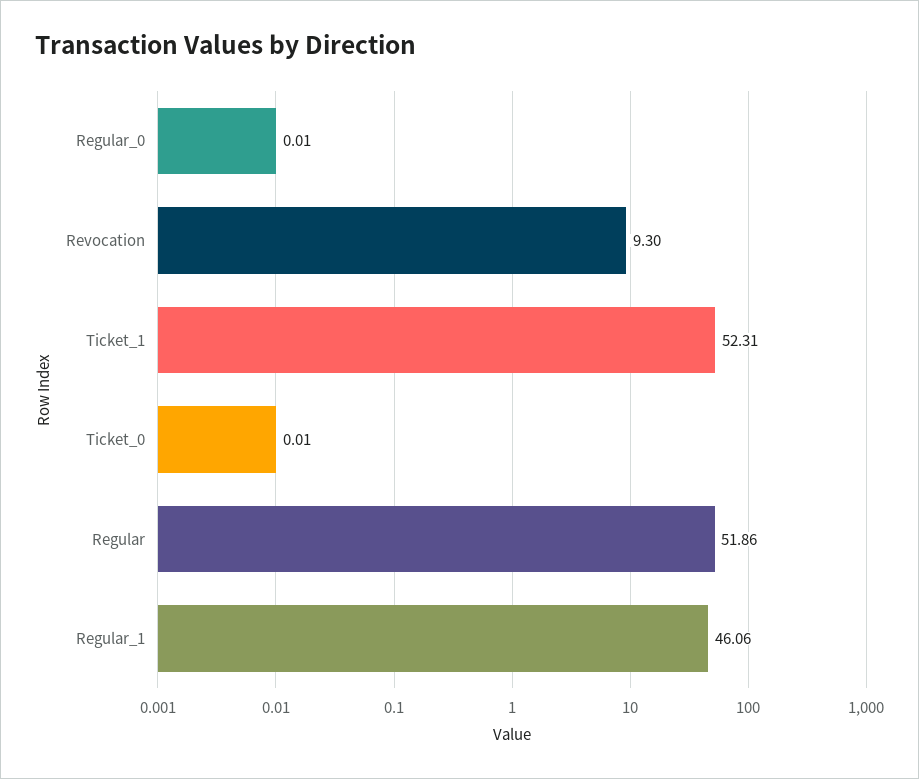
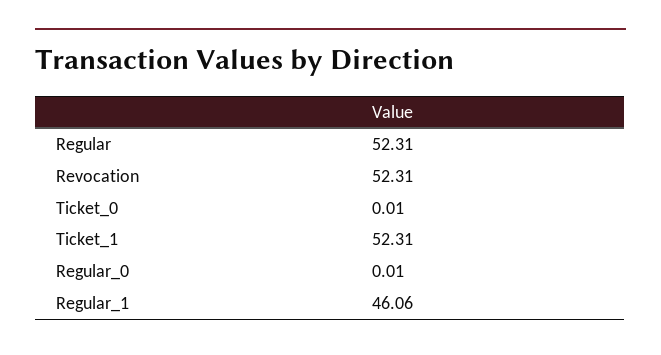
  {
    "Regular_0": 0.01,
-   "Revocation": 9.3,
+   "Revocation": 52.31,
    "Ticket_1": 52.31,
    "Ticket_0": 0.01,
-   "Regular": 51.86,
+   "Regular": 52.31,
    "Regular_1": 46.06
  }

